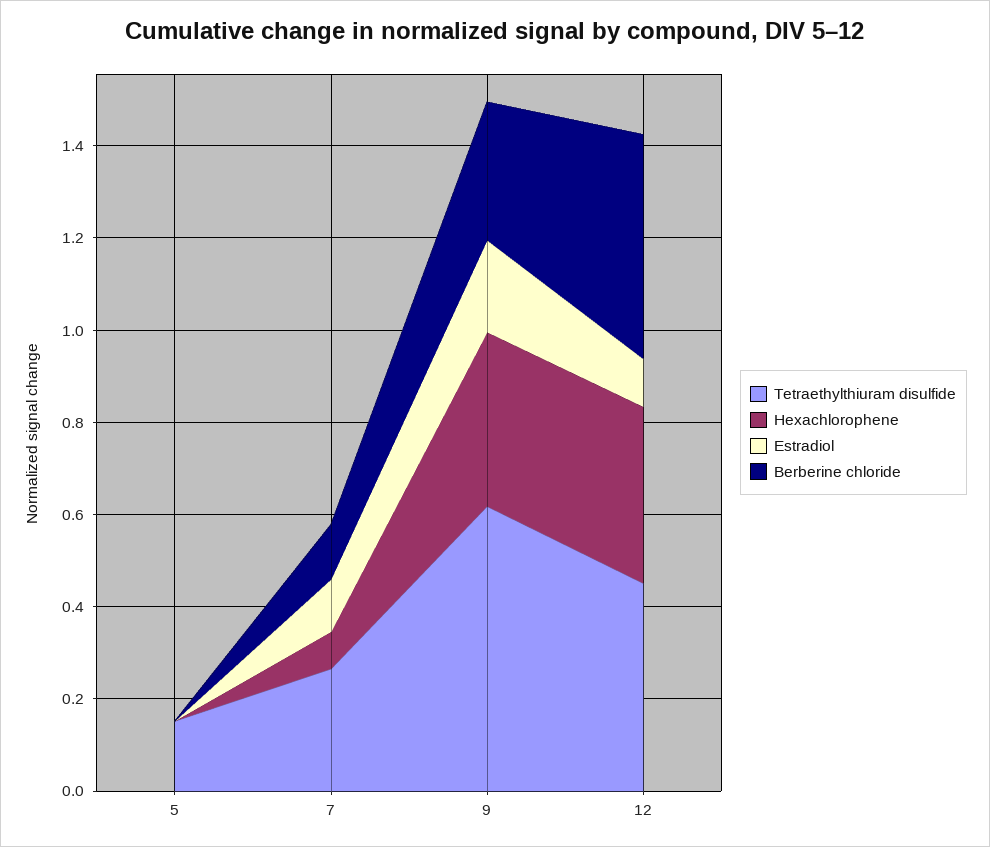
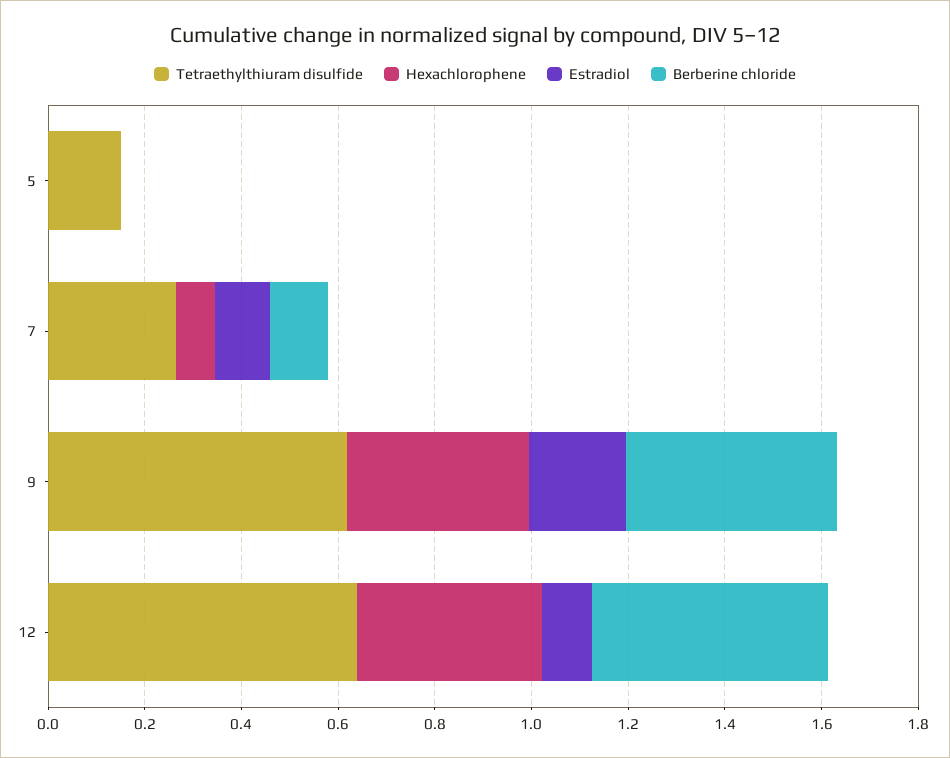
  {
    "Tetraethylthiuram disulfide": {
      "5": 0.15,
      "7": 0.25,
      "9": 0.6,
-     "12": 0.45
+     "12": 0.65
    },
    "Hexachlorophene": {
      "5": 0,
      "7": 0.1,
      "9": 0.4,
      "12": 0.4
    },
    "Estradiol": {
      "5": 0,
      "7": 0.1,
      "9": 0.2,
      "12": 0.1
    },
    "Berberine chloride": {
      "5": 0,
      "7": 0.1,
-     "9": 0.3,
+     "9": 0.45,
      "12": 0.5
    }
  }

